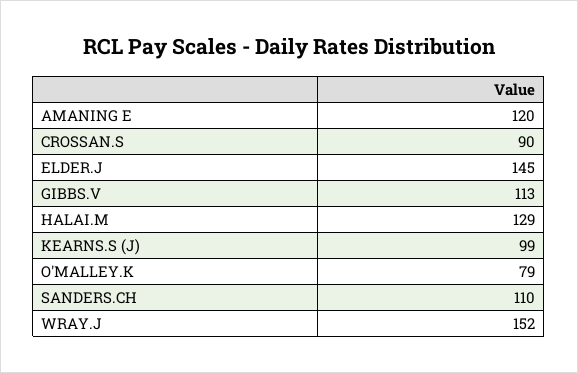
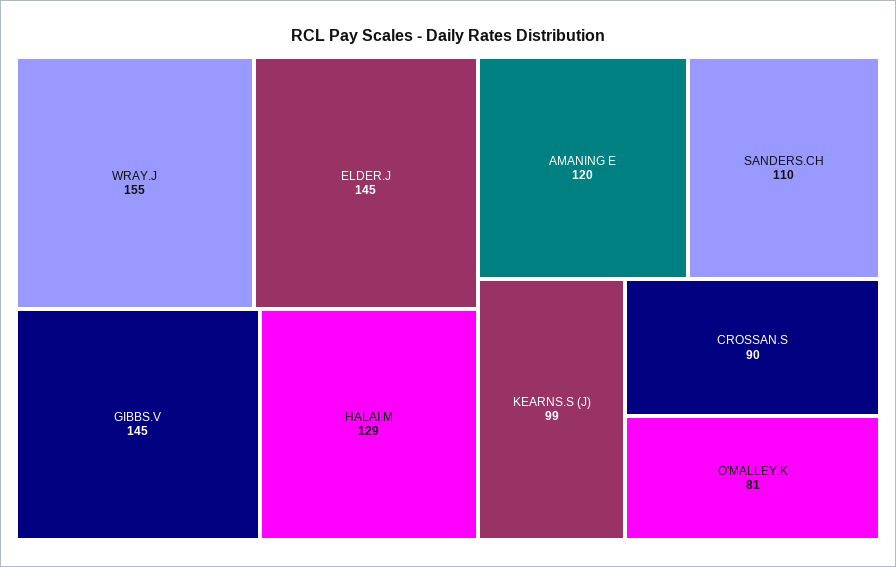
  {
    "AMANING E": 120,
    "CROSSAN.S": 90,
    "ELDER.J": 145,
-   "GIBBS.V": 113,
+   "GIBBS.V": 145,
    "HALAI.M": 129,
    "KEARNS.S (J)": 99,
-   "O'MALLEY.K": 79,
+   "O'MALLEY.K": 81,
    "SANDERS.CH": 110,
-   "WRAY.J": 152
+   "WRAY.J": 155
  }

